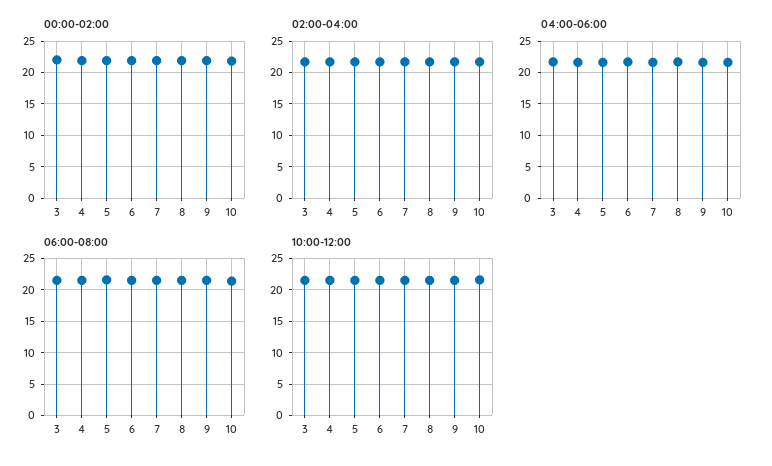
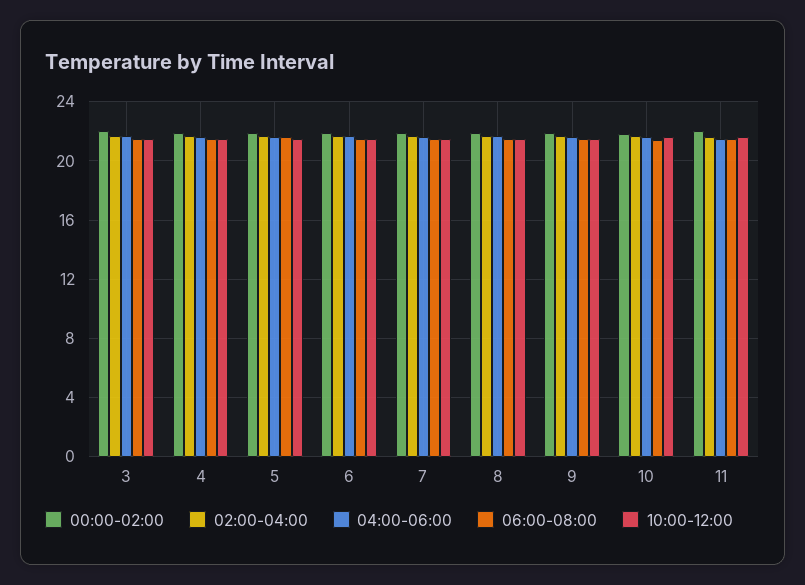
  {
    "00:00-02:00": {
      "3": 22,
      "4": 22,
      "5": 22,
      "6": 22,
      "7": 22,
      "8": 22,
      "9": 22,
-     "10": 22
+     "10": 22,
+     "11": 22
    },
    "02:00-04:00": {
      "3": 21.5,
      "4": 21.5,
      "5": 21.5,
      "6": 21.5,
      "7": 21.5,
      "8": 21.5,
      "9": 21.5,
-     "10": 21.5
+     "10": 21.5,
+     "11": 21.5
    },
    "04:00-06:00": {
      "3": 21.5,
      "4": 21.5,
      "5": 21.5,
      "6": 21.5,
      "7": 21.5,
      "8": 21.5,
      "9": 21.5,
-     "10": 21.5
+     "10": 21.5,
+     "11": 21.5
    },
    "06:00-08:00": {
      "3": 21.5,
      "4": 21.5,
      "5": 21.5,
      "6": 21.5,
      "7": 21.5,
      "8": 21.5,
      "9": 21.5,
-     "10": 21.5
+     "10": 21.5,
+     "11": 21.5
    },
    "10:00-12:00": {
      "3": 21.5,
      "4": 21.5,
      "5": 21.5,
      "6": 21.5,
      "7": 21.5,
      "8": 21.5,
      "9": 21.5,
-     "10": 21.5
+     "10": 21.5,
+     "11": 21.5
    }
  }

